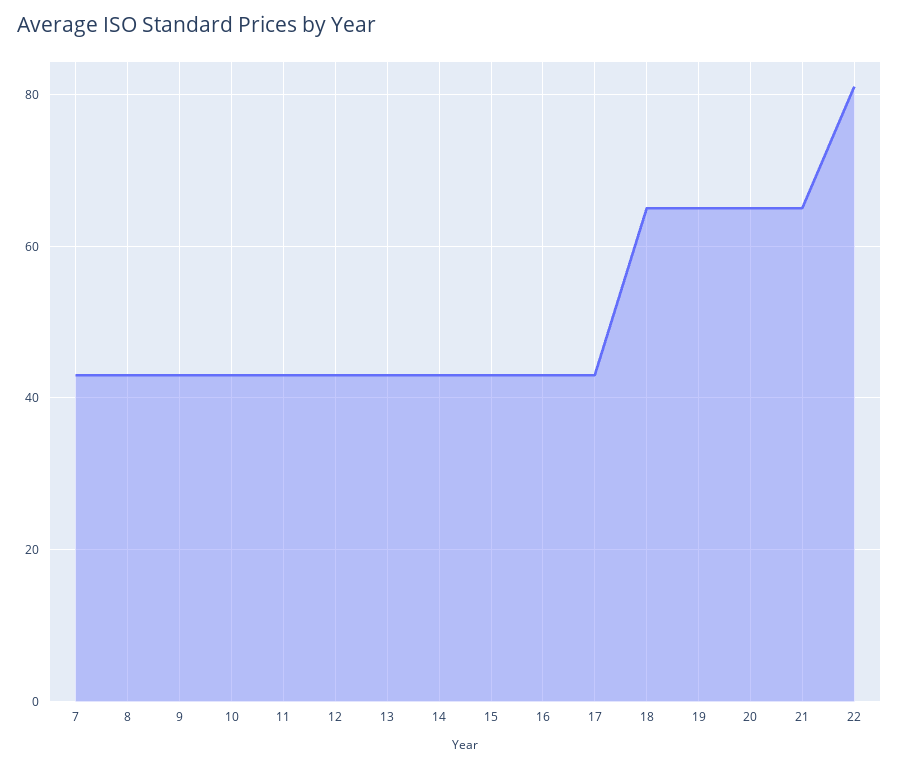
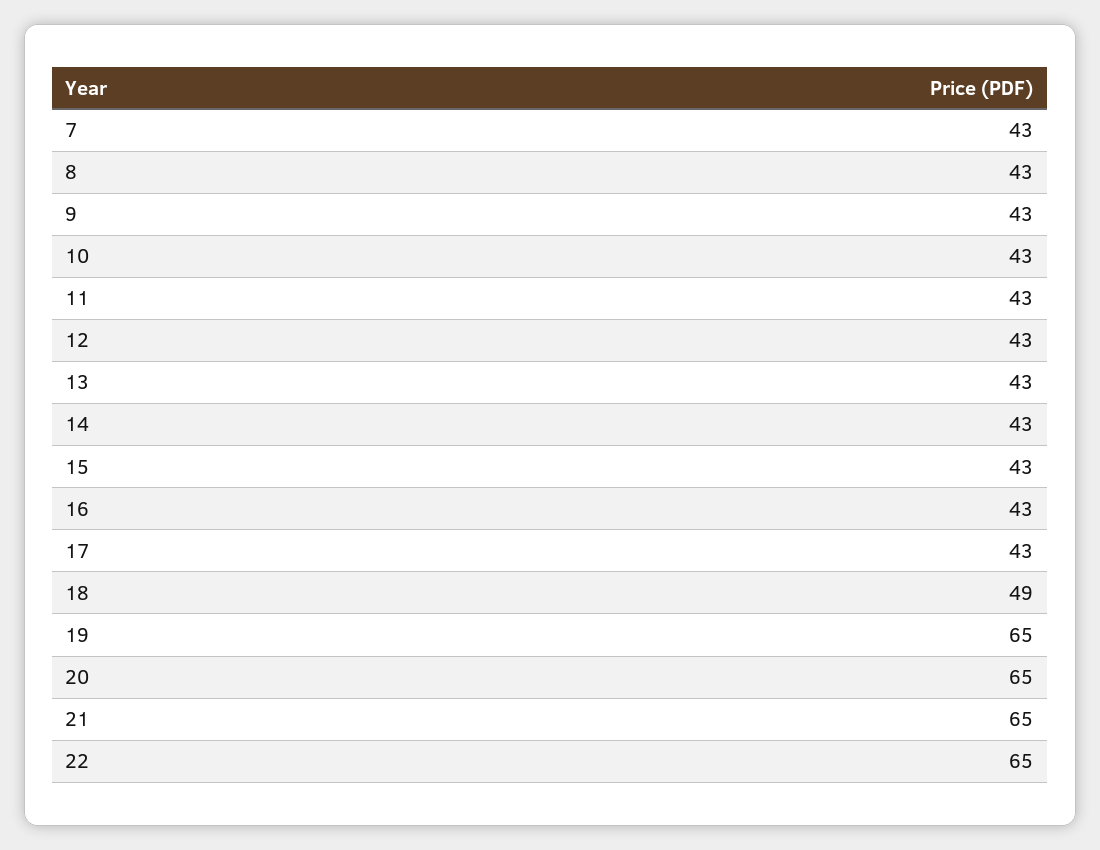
  {
    "7": 43,
    "8": 43,
    "9": 43,
    "10": 43,
    "11": 43,
    "12": 43,
    "13": 43,
    "14": 43,
    "15": 43,
    "16": 43,
    "17": 43,
-   "18": 65,
+   "18": 49,
    "19": 65,
    "20": 65,
    "21": 65,
-   "22": 80
+   "22": 65
  }

